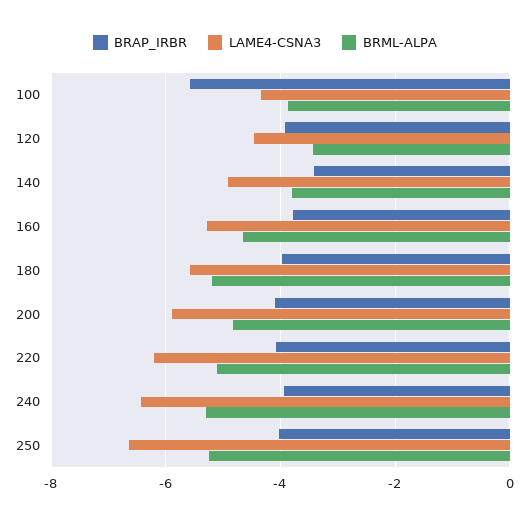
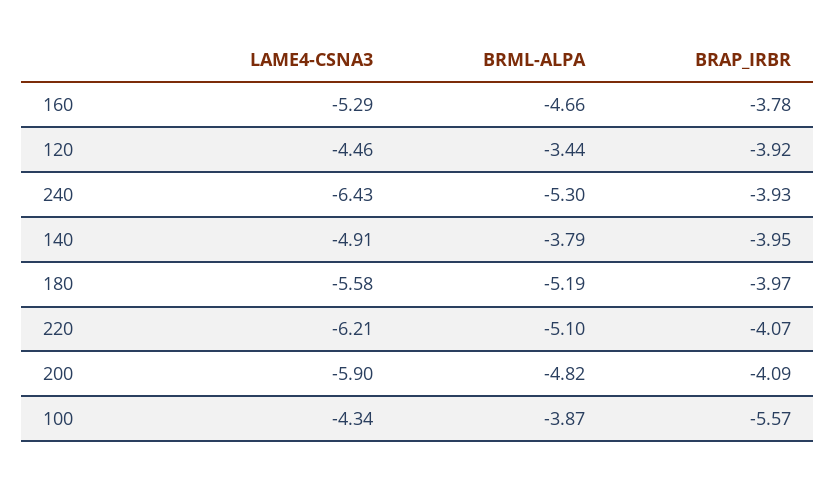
  {
    "BRAP_IRBR": {
      "100": -5.57,
      "120": -3.92,
-     "140": -3.4,
+     "140": -3.95,
      "160": -3.78,
      "180": -3.97,
      "200": -4.09,
      "220": -4.07,
-     "240": -3.93,
+     "240": -3.93
-     "250": -4
    },
    "LAME4-CSNA3": {
      "100": -4.34,
      "120": -4.46,
      "140": -4.91,
      "160": -5.29,
      "180": -5.58,
      "200": -5.9,
      "220": -6.21,
-     "240": -6.43,
+     "240": -6.43
-     "250": -6.6
    },
    "BRML-ALPA": {
      "100": -3.87,
      "120": -3.44,
      "140": -3.79,
      "160": -4.66,
      "180": -5.19,
      "200": -4.82,
      "220": -5.1,
-     "240": -5.3,
+     "240": -5.3
-     "250": -5.2
    }
  }

